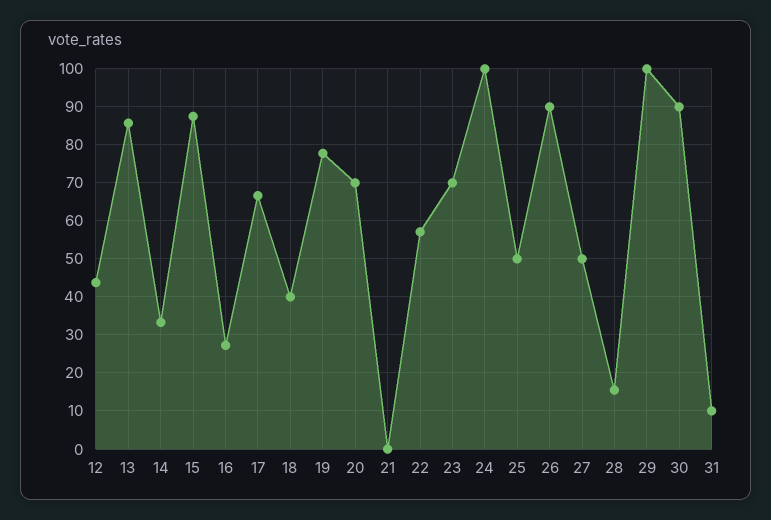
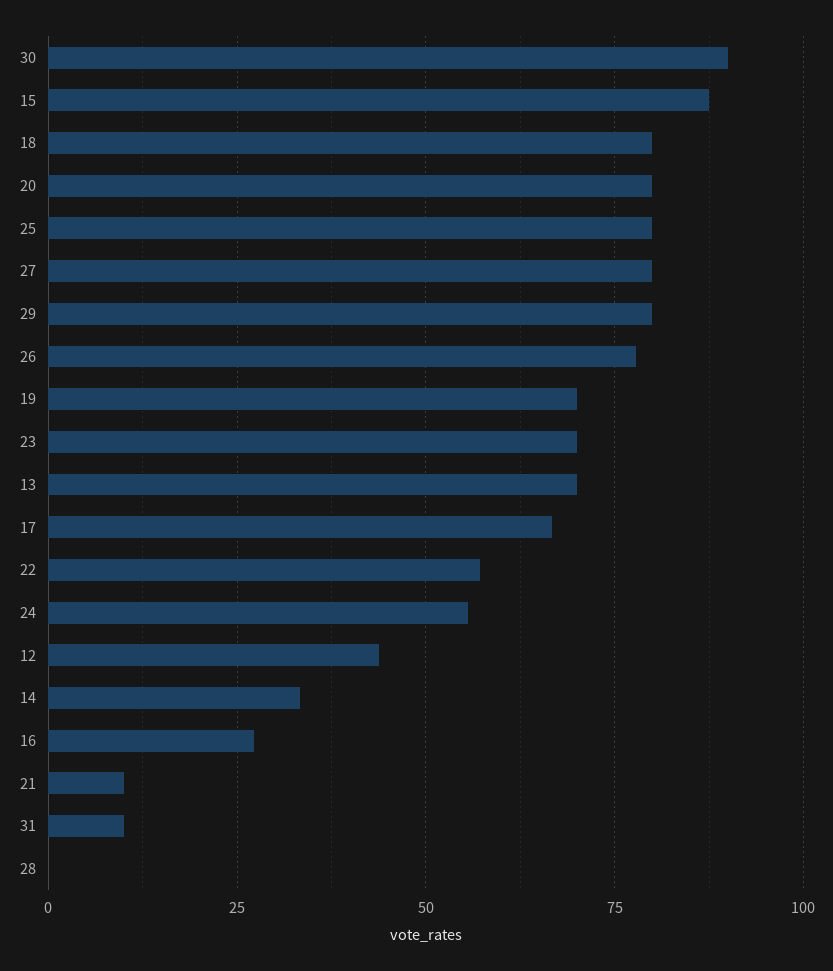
  {
    "12": 44,
-   "13": 86,
+   "13": 70,
    "14": 34,
    "15": 88,
    "16": 28,
    "17": 66,
-   "18": 40,
+   "18": 80,
-   "19": 78,
+   "19": 70,
-   "20": 70,
+   "20": 80,
-   "21": 0,
+   "21": 10,
    "22": 58,
    "23": 70,
-   "24": 100,
+   "24": 55,
-   "25": 50,
+   "25": 80,
-   "26": 90,
+   "26": 77.5,
-   "27": 50,
+   "27": 80,
-   "28": 16,
+   "28": 0,
-   "29": 100,
+   "29": 80,
    "30": 90,
    "31": 10
  }

